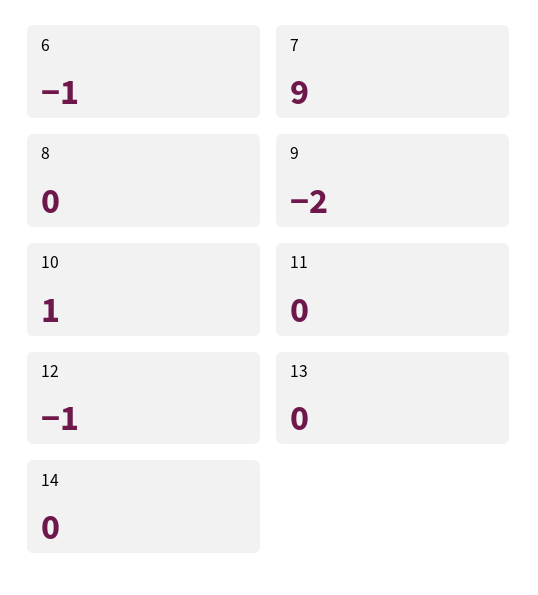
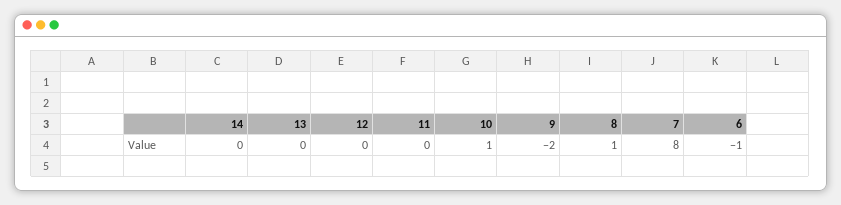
  {
    "6": -1,
-   "7": 9,
+   "7": 8,
-   "8": 0,
+   "8": 1,
    "9": -2,
    "10": 1,
    "11": 0,
-   "12": -1,
+   "12": 0,
    "13": 0,
    "14": 0
  }

